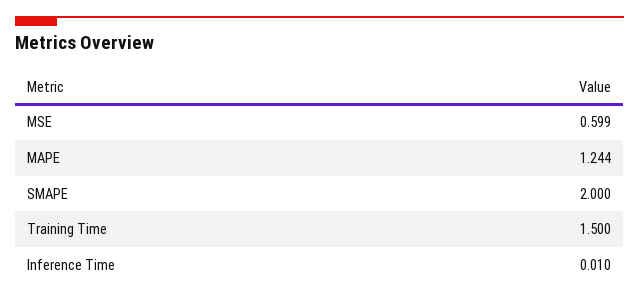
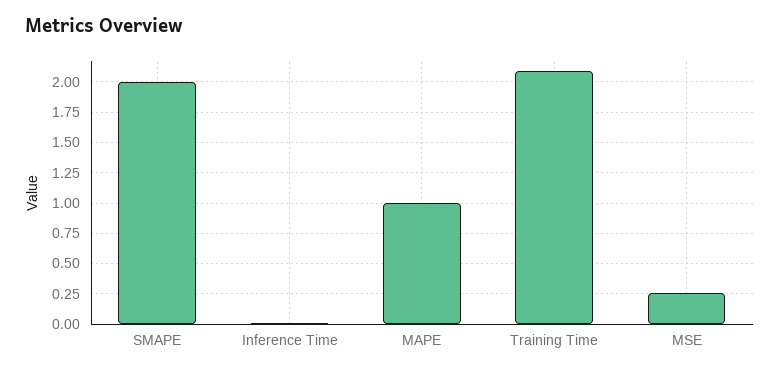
  {
-   "MSE": 0.599,
+   "MSE": 0.25,
-   "MAPE": 1.244,
+   "MAPE": 1,
    "SMAPE": 2,
-   "Training Time": 1.5,
+   "Training Time": 2.1,
    "Inference Time": 0.01
  }

